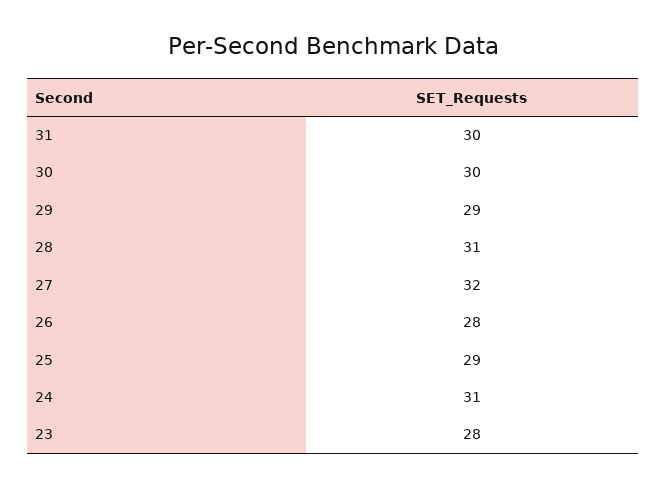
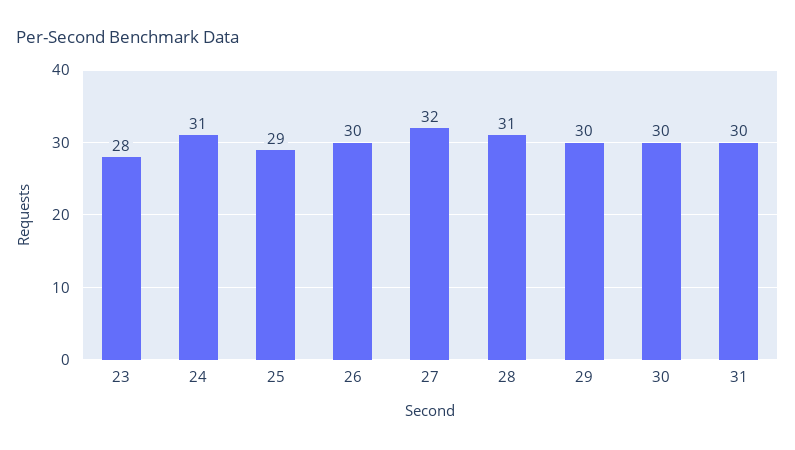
  {
    "31": 30,
    "30": 30,
-   "29": 29,
+   "29": 30,
    "28": 31,
    "27": 32,
-   "26": 28,
+   "26": 30,
    "25": 29,
    "24": 31,
    "23": 28
  }

